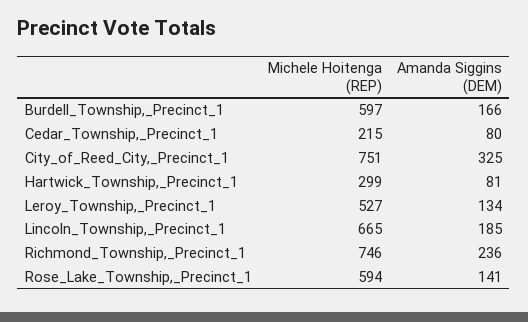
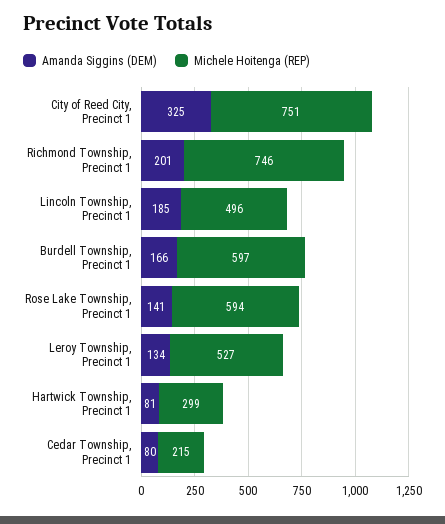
  {
    "Michele Hoitenga (REP)": {
      "Burdell_Township,_Precinct_1": 597,
      "Cedar_Township,_Precinct_1": 215,
      "City_of_Reed_City,_Precinct_1": 751,
      "Hartwick_Township,_Precinct_1": 299,
      "Leroy_Township,_Precinct_1": 527,
-     "Lincoln_Township,_Precinct_1": 665,
+     "Lincoln_Township,_Precinct_1": 496,
      "Richmond_Township,_Precinct_1": 746,
      "Rose_Lake_Township,_Precinct_1": 594
    },
    "Amanda Siggins (DEM)": {
      "Burdell_Township,_Precinct_1": 166,
      "Cedar_Township,_Precinct_1": 80,
      "City_of_Reed_City,_Precinct_1": 325,
      "Hartwick_Township,_Precinct_1": 81,
      "Leroy_Township,_Precinct_1": 134,
      "Lincoln_Township,_Precinct_1": 185,
-     "Richmond_Township,_Precinct_1": 236,
+     "Richmond_Township,_Precinct_1": 201,
      "Rose_Lake_Township,_Precinct_1": 141
    }
  }

